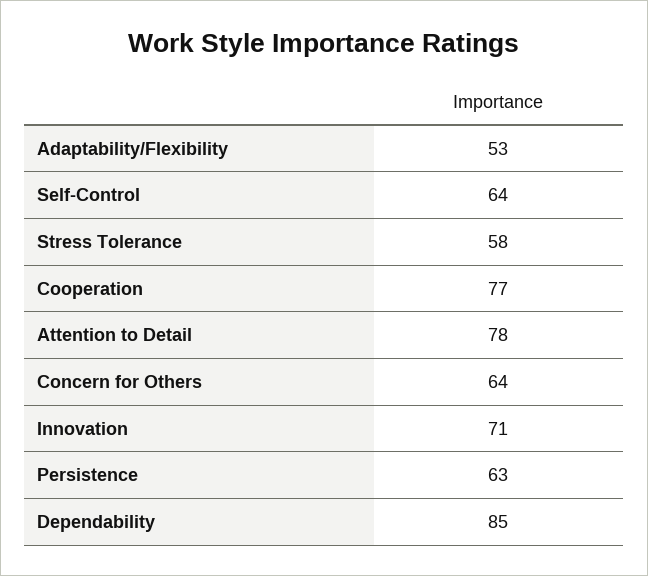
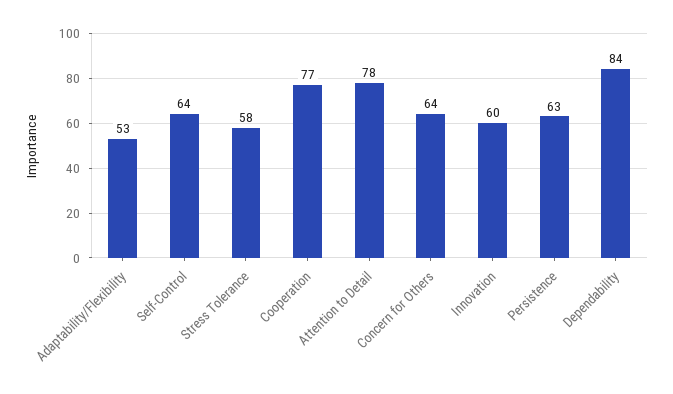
  {
    "Adaptability/Flexibility": 53,
    "Self-Control": 64,
    "Stress Tolerance": 58,
    "Cooperation": 77,
    "Attention to Detail": 78,
    "Concern for Others": 64,
-   "Innovation": 71,
+   "Innovation": 60,
    "Persistence": 63,
-   "Dependability": 85
+   "Dependability": 84
  }

